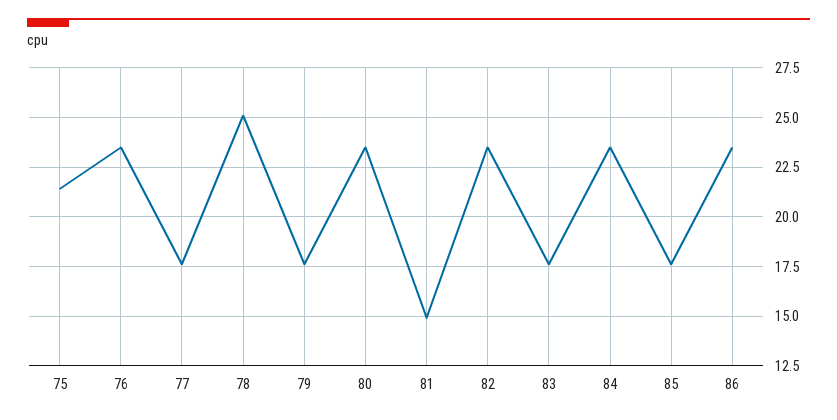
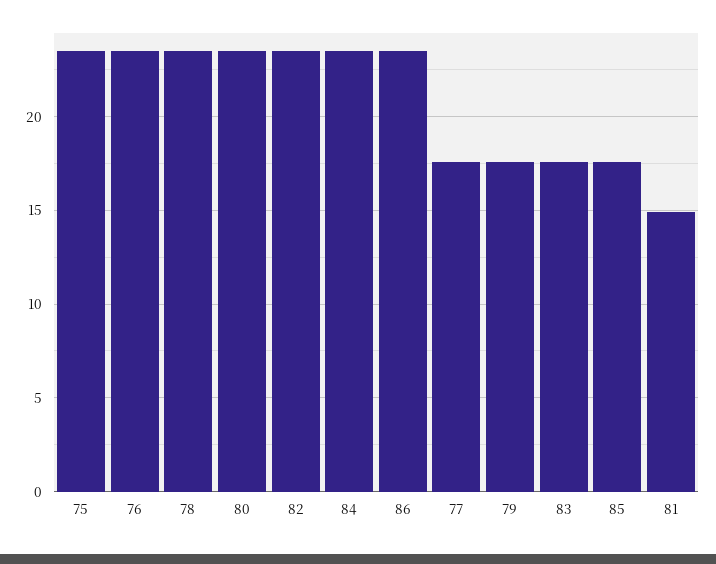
  {
-   "75": 21.5,
+   "75": 23.5,
    "76": 23.5,
    "77": 17.5,
-   "78": 25,
+   "78": 23.5,
    "79": 17.5,
    "80": 23.5,
    "81": 15,
    "82": 23.5,
    "83": 17.5,
    "84": 23.5,
    "85": 17.5,
    "86": 23.5
  }

